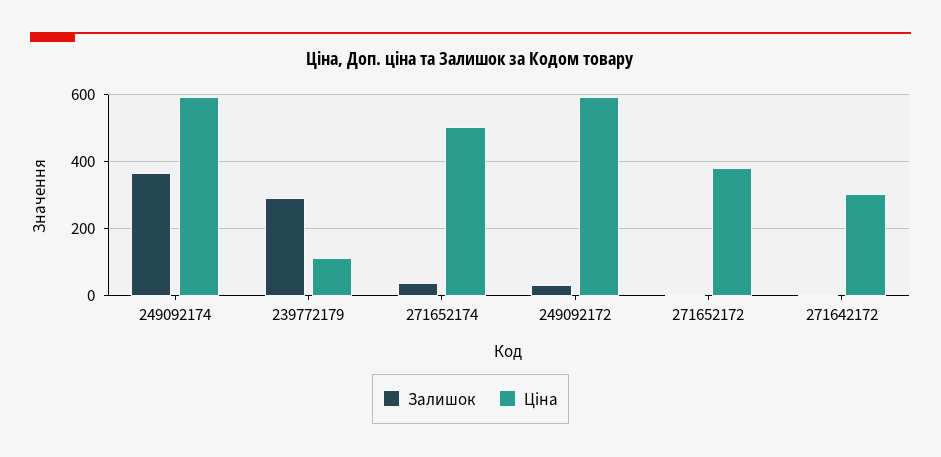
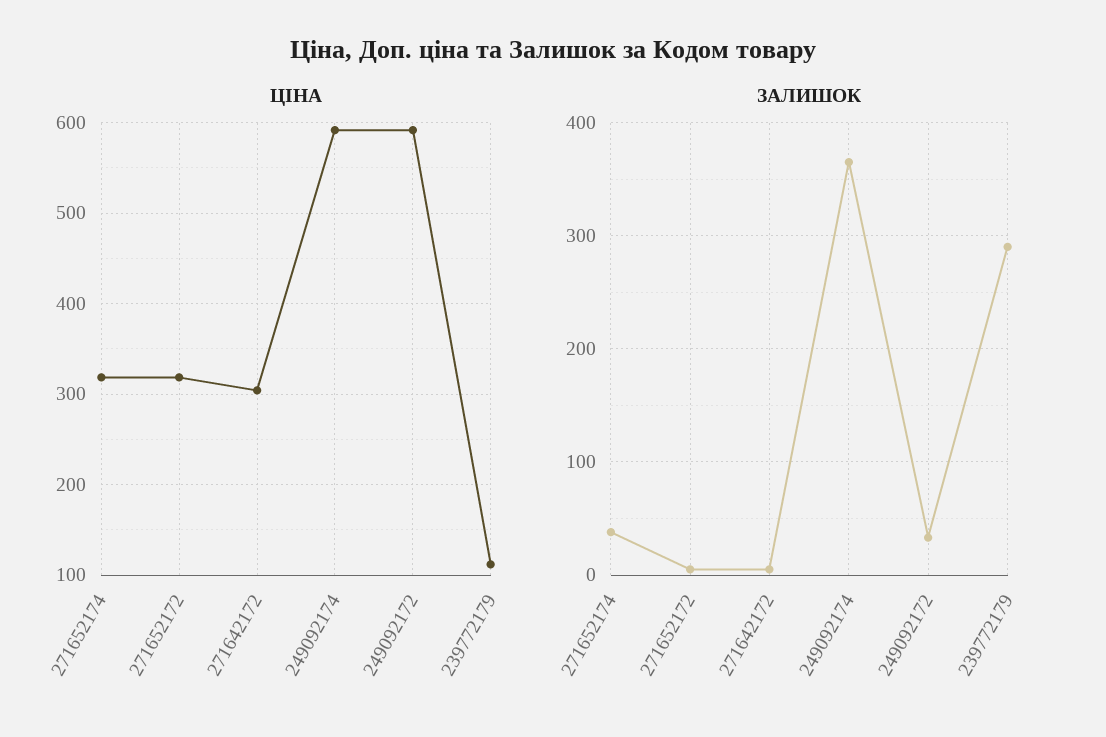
  {
    "Залишок": {
      "249092174": 370,
      "239772179": 290,
      "271652174": 40,
      "249092172": 30,
      "271652172": 10,
      "271642172": 10
    },
    "Ціна": {
      "249092174": 590,
      "239772179": 110,
-     "271652174": 500,
+     "271652174": 320,
      "249092172": 590,
-     "271652172": 380,
+     "271652172": 320,
      "271642172": 300
    }
  }

